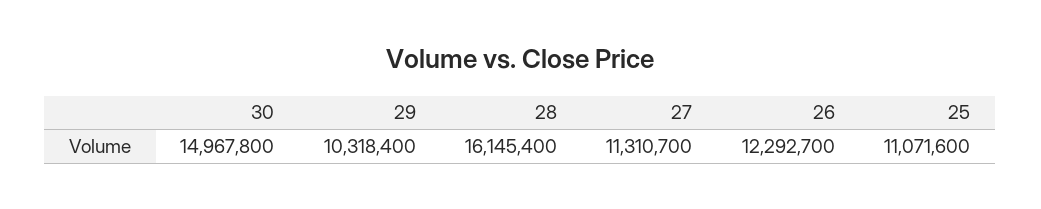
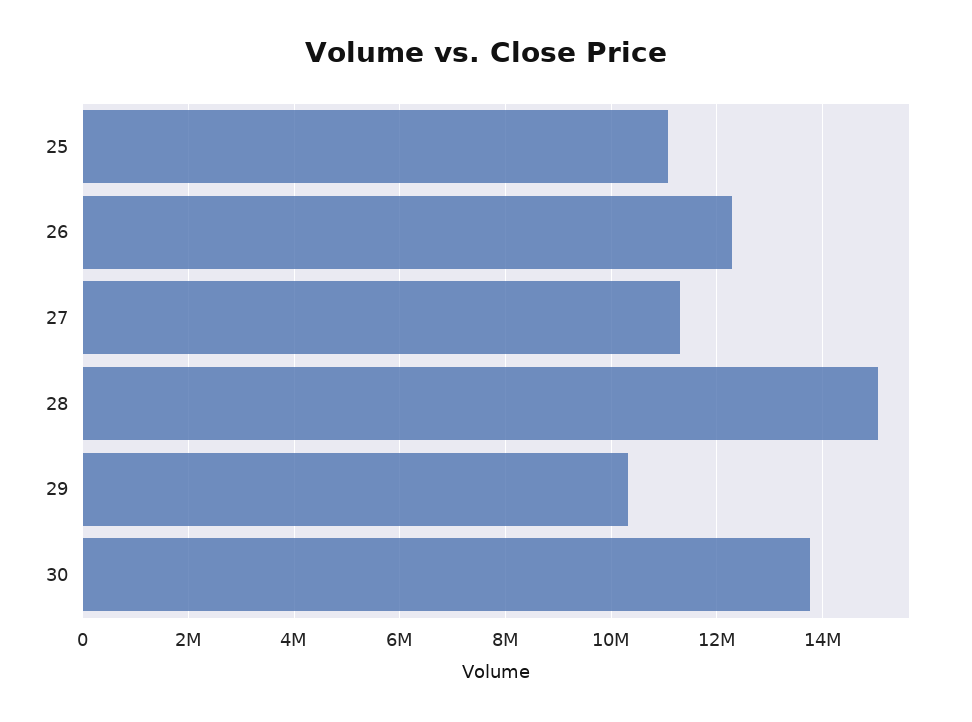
  {
-   "30": 14967800,
+   "30": 13800000,
    "29": 10318400,
-   "28": 16145400,
+   "28": 15000000,
    "27": 11310700,
    "26": 12292700,
    "25": 11071600
  }

